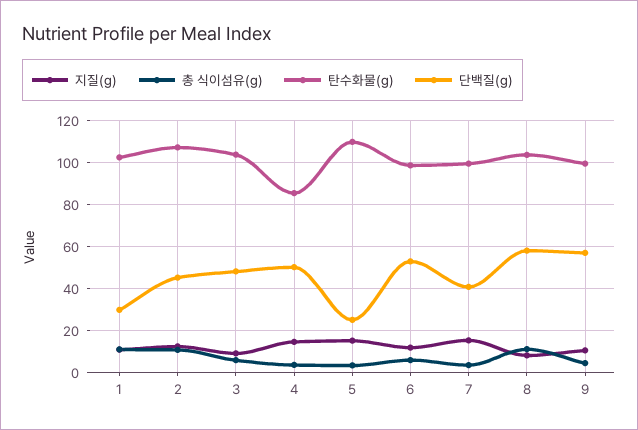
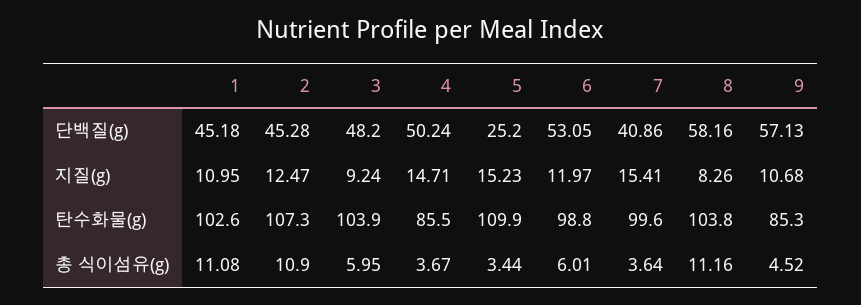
  {
    "지질(g)": {
      "1": 10.95,
      "2": 12.47,
      "3": 9.24,
      "4": 14.71,
      "5": 15.23,
      "6": 11.97,
      "7": 15.41,
      "8": 8.26,
      "9": 10.68
    },
    "총 식이섬유(g)": {
      "1": 11.08,
      "2": 10.9,
      "3": 5.95,
      "4": 3.67,
      "5": 3.44,
      "6": 6.01,
      "7": 3.64,
      "8": 11.16,
      "9": 4.52
    },
    "탄수화물(g)": {
      "1": 102.6,
      "2": 107.3,
      "3": 103.9,
      "4": 85.5,
      "5": 109.9,
      "6": 98.8,
      "7": 99.6,
      "8": 103.8,
-     "9": 100
+     "9": 85.3
    },
    "단백질(g)": {
-     "1": 30,
+     "1": 45.18,
      "2": 45.28,
      "3": 48.2,
      "4": 50.24,
      "5": 25.2,
      "6": 53.05,
      "7": 40.86,
      "8": 58.16,
      "9": 57.13
    }
  }

